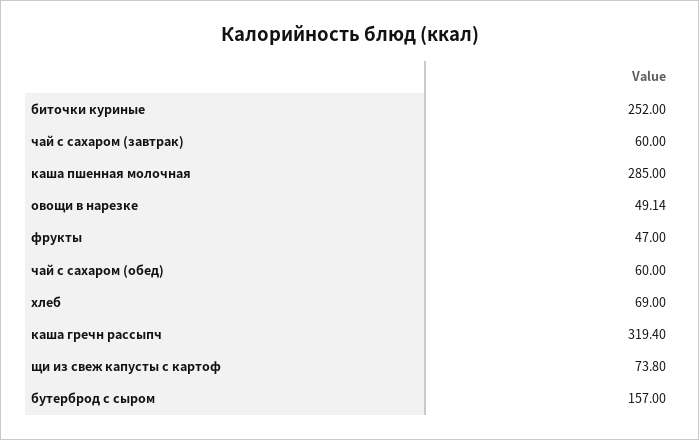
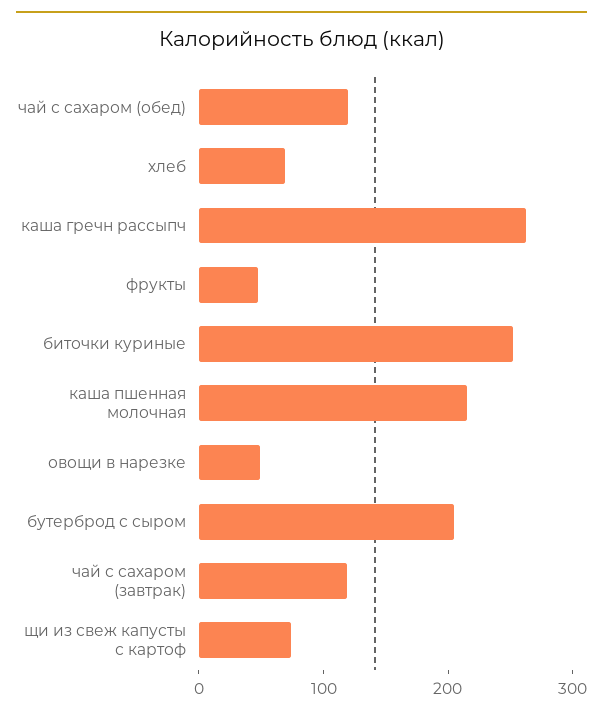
  {
    "биточки куриные": 252,
-   "чай с сахаром (завтрак)": 60,
+   "чай с сахаром (завтрак)": 120,
-   "каша пшенная молочная": 285,
+   "каша пшенная молочная": 220,
    "овощи в нарезке": 49.14,
    "фрукты": 47,
-   "чай с сахаром (обед)": 60,
+   "чай с сахаром (обед)": 120,
    "хлеб": 69,
-   "каша гречн рассыпч": 319.4,
+   "каша гречн рассыпч": 260,
    "щи из свеж капусты с картоф": 73.8,
-   "бутерброд с сыром": 157
+   "бутерброд с сыром": 200
  }

